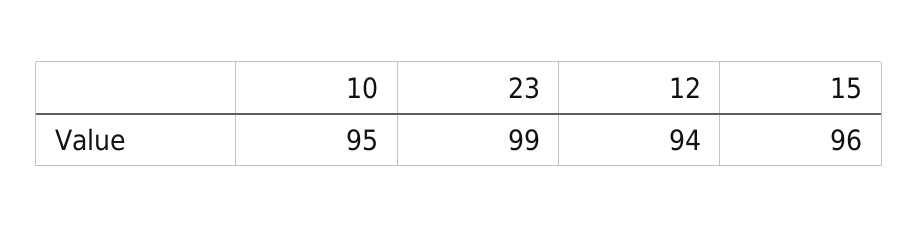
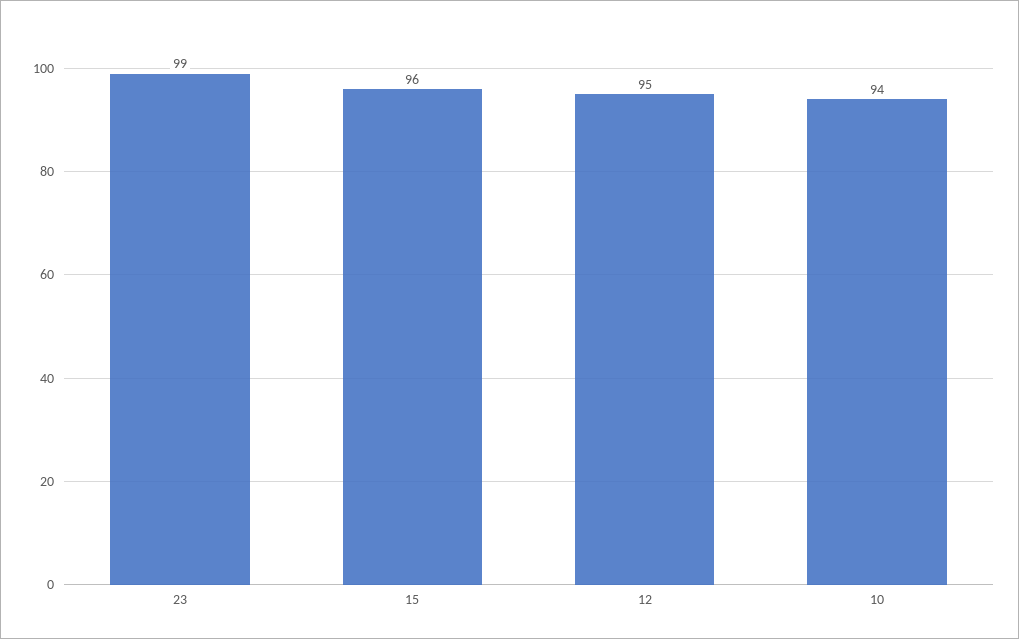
  {
-   "10": 95,
+   "10": 94,
    "23": 99,
-   "12": 94,
+   "12": 95,
    "15": 96
  }

